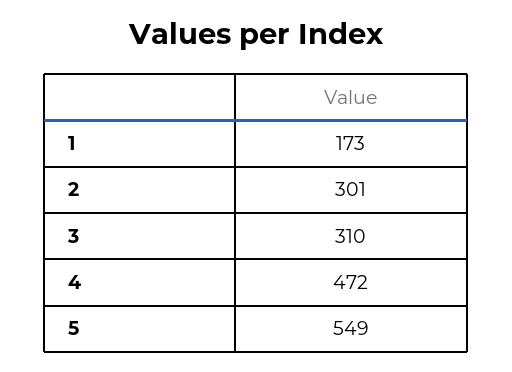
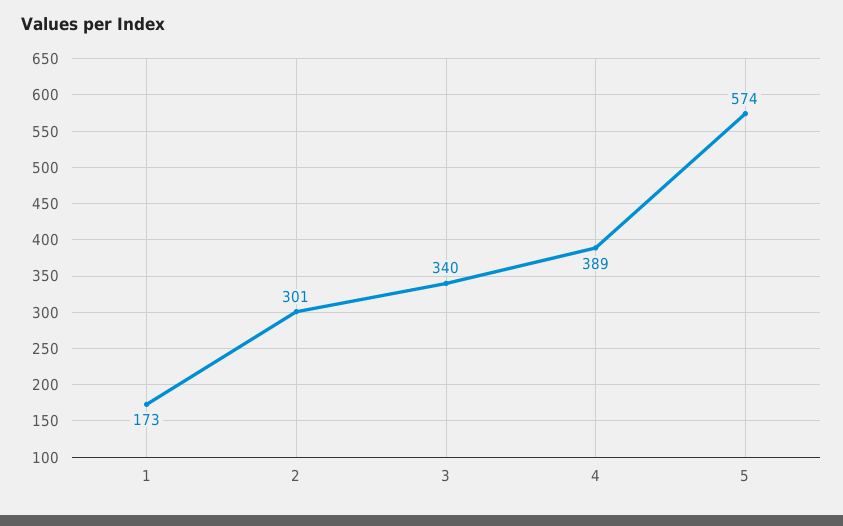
  {
    "1": 173,
    "2": 301,
-   "3": 310,
+   "3": 340,
-   "4": 472,
+   "4": 389,
-   "5": 549
+   "5": 574
  }

